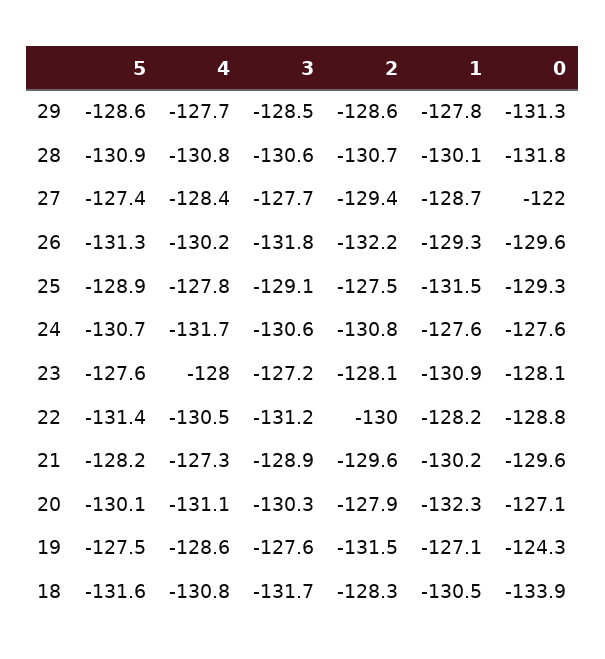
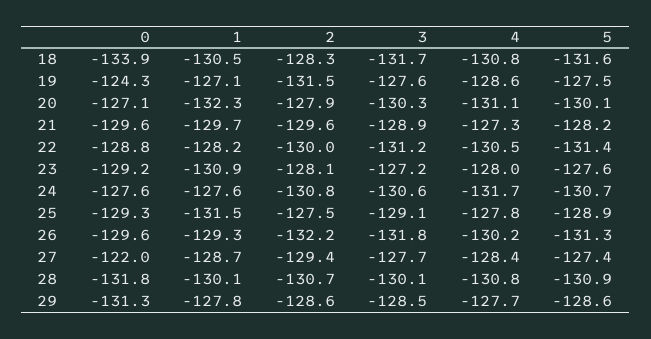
  {
    "5": {
      "29": -128.6,
      "28": -130.9,
      "27": -127.4,
      "26": -131.3,
      "25": -128.9,
      "24": -130.7,
      "23": -127.6,
      "22": -131.4,
      "21": -128.2,
      "20": -130.1,
      "19": -127.5,
      "18": -131.6
    },
    "4": {
      "29": -127.7,
      "28": -130.8,
      "27": -128.4,
      "26": -130.2,
      "25": -127.8,
      "24": -131.7,
      "23": -128,
      "22": -130.5,
      "21": -127.3,
      "20": -131.1,
      "19": -128.6,
      "18": -130.8
    },
    "3": {
      "29": -128.5,
-     "28": -130.6,
+     "28": -130.1,
      "27": -127.7,
      "26": -131.8,
      "25": -129.1,
      "24": -130.6,
      "23": -127.2,
      "22": -131.2,
      "21": -128.9,
      "20": -130.3,
      "19": -127.6,
      "18": -131.7
    },
    "2": {
      "29": -128.6,
      "28": -130.7,
      "27": -129.4,
      "26": -132.2,
      "25": -127.5,
      "24": -130.8,
      "23": -128.1,
      "22": -130,
      "21": -129.6,
      "20": -127.9,
      "19": -131.5,
      "18": -128.3
    },
    "1": {
      "29": -127.8,
      "28": -130.1,
      "27": -128.7,
      "26": -129.3,
      "25": -131.5,
      "24": -127.6,
      "23": -130.9,
      "22": -128.2,
-     "21": -130.2,
+     "21": -129.7,
      "20": -132.3,
      "19": -127.1,
      "18": -130.5
    },
    "0": {
      "29": -131.3,
      "28": -131.8,
      "27": -122,
      "26": -129.6,
      "25": -129.3,
      "24": -127.6,
-     "23": -128.1,
+     "23": -129.2,
      "22": -128.8,
      "21": -129.6,
      "20": -127.1,
      "19": -124.3,
      "18": -133.9
    }
  }

